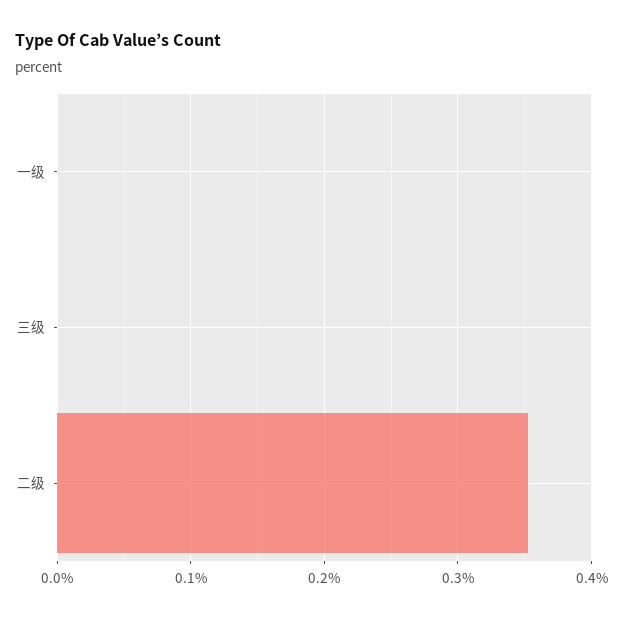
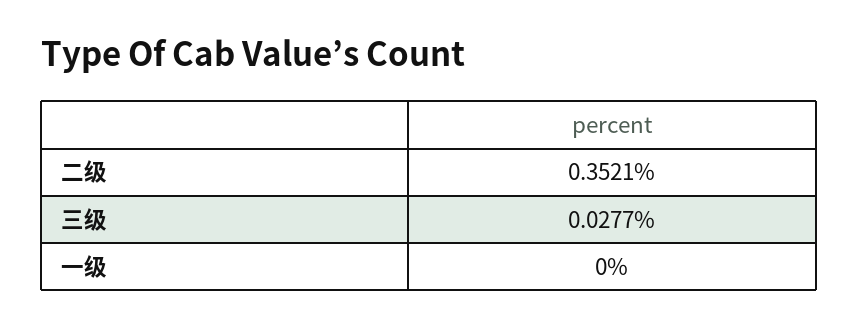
  {
    "一级": 0,
-   "三级": 0,
+   "三级": 0.0277,
    "二级": 0.3521
  }

